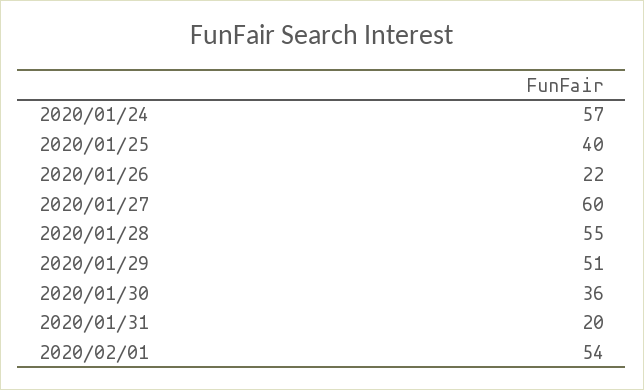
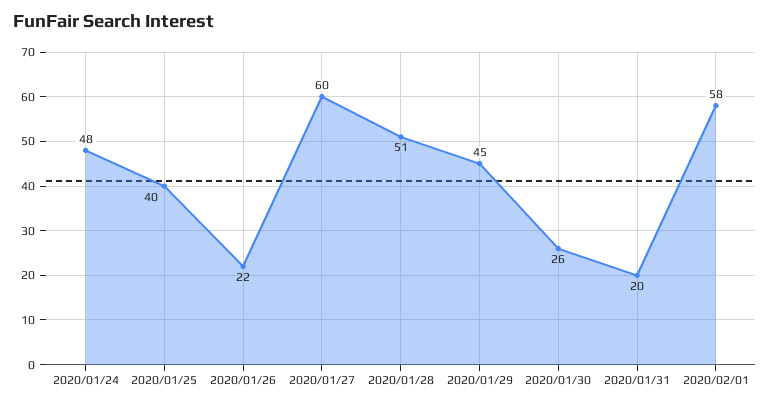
  {
-   "2020/01/24": 57,
+   "2020/01/24": 48,
    "2020/01/25": 40,
    "2020/01/26": 22,
    "2020/01/27": 60,
-   "2020/01/28": 55,
+   "2020/01/28": 51,
-   "2020/01/29": 51,
+   "2020/01/29": 45,
-   "2020/01/30": 36,
+   "2020/01/30": 26,
    "2020/01/31": 20,
-   "2020/02/01": 54
+   "2020/02/01": 58
  }

